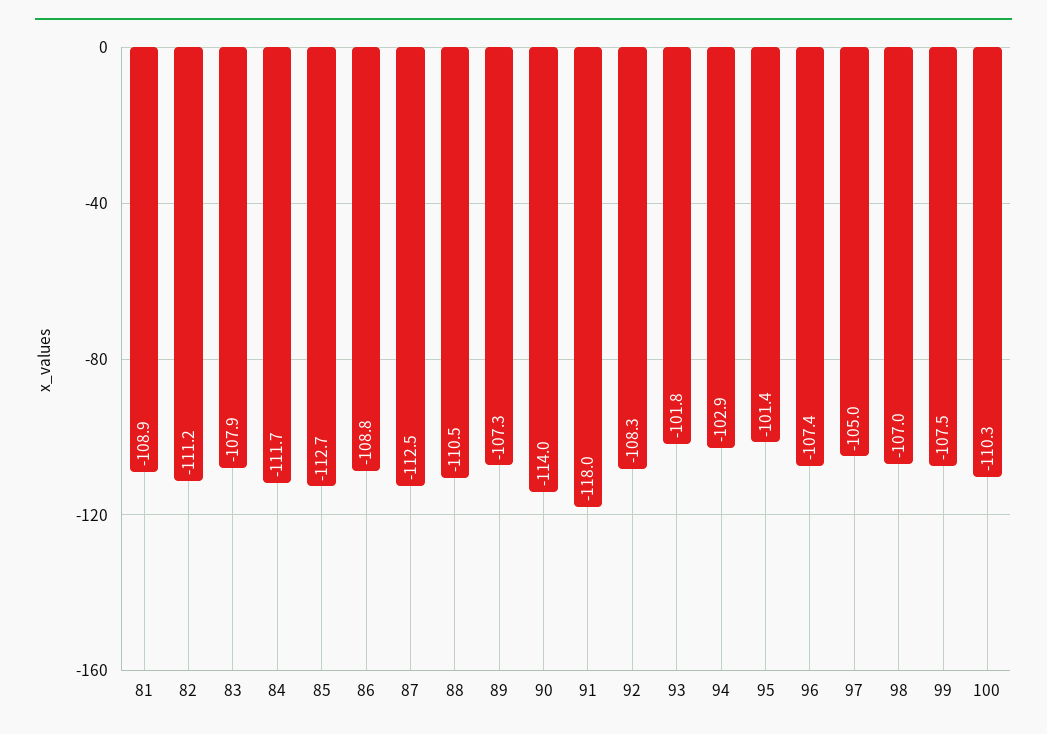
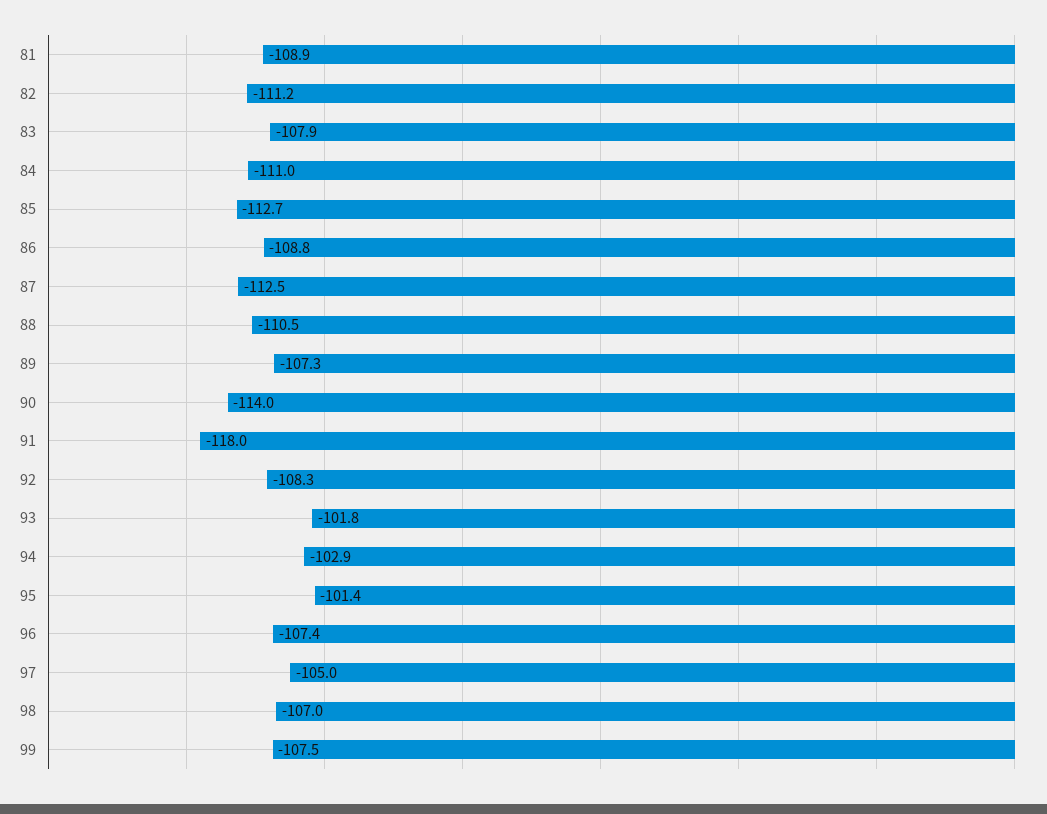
  {
    "81": -108.9,
    "82": -111.2,
    "83": -107.9,
-   "84": -111.7,
+   "84": -111,
    "85": -112.7,
    "86": -108.8,
    "87": -112.5,
    "88": -110.5,
    "89": -107.3,
    "90": -114,
    "91": -118,
    "92": -108.3,
    "93": -101.8,
    "94": -102.9,
    "95": -101.4,
    "96": -107.4,
    "97": -105,
    "98": -107,
-   "99": -107.5,
+   "99": -107.5
-   "100": -110.3
  }

